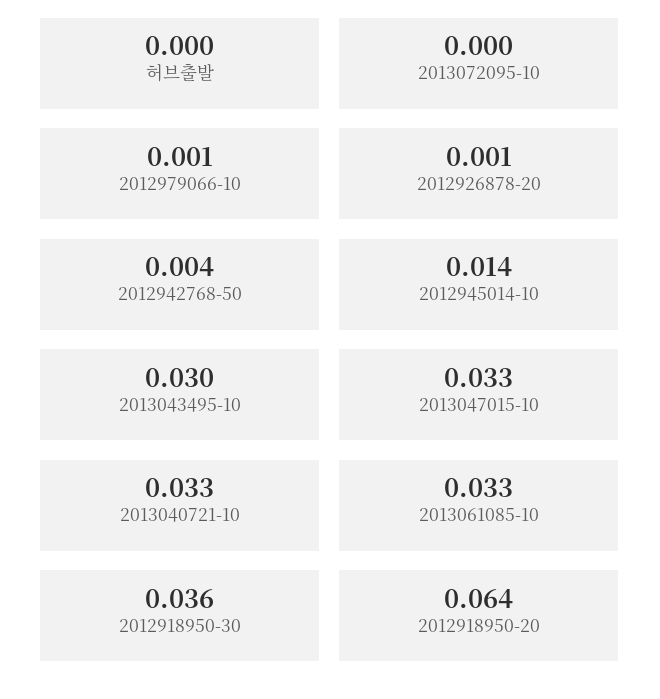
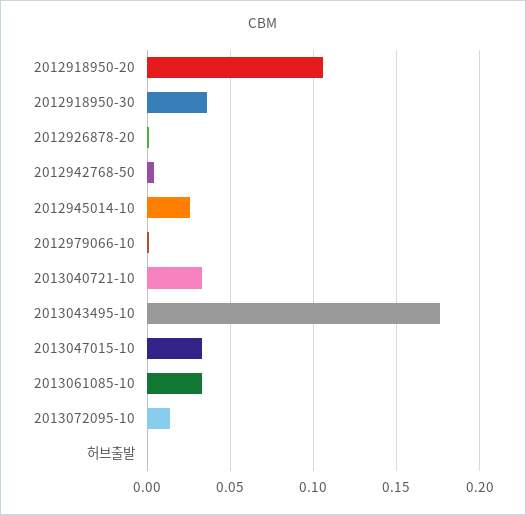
  {
    "허브출발": 0,
-   "2013072095-10": 0,
+   "2013072095-10": 0.015,
    "2012979066-10": 0.001,
    "2012926878-20": 0.001,
    "2012942768-50": 0.004,
-   "2012945014-10": 0.014,
+   "2012945014-10": 0.025,
-   "2013043495-10": 0.03,
+   "2013043495-10": 0.175,
    "2013047015-10": 0.033,
    "2013040721-10": 0.033,
    "2013061085-10": 0.033,
    "2012918950-30": 0.036,
-   "2012918950-20": 0.064
+   "2012918950-20": 0.105
  }

